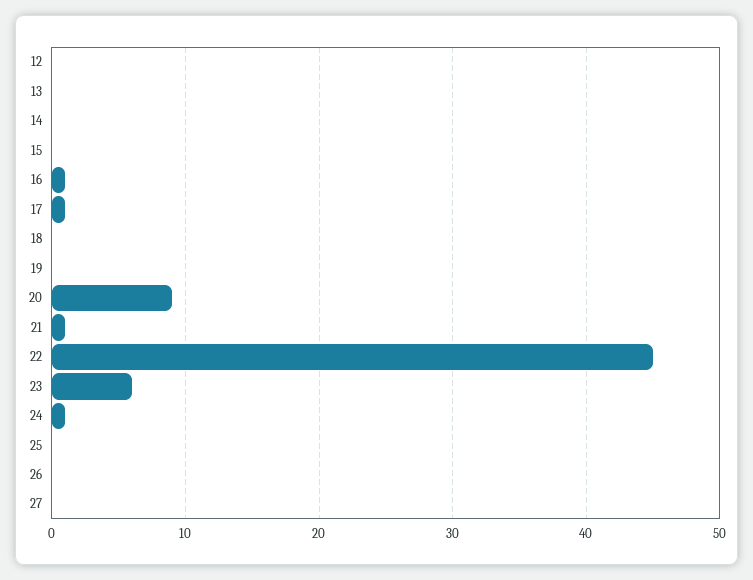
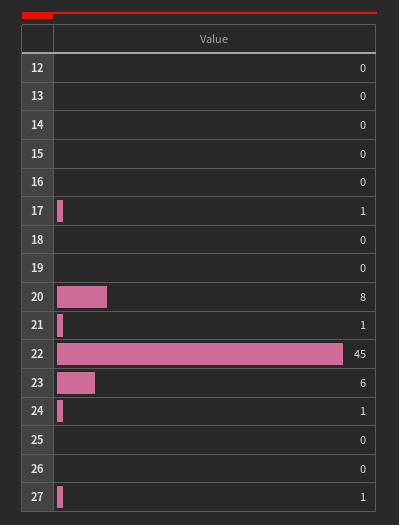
  {
    "12": 0,
    "13": 0,
    "14": 0,
    "15": 0,
-   "16": 1,
+   "16": 0,
    "17": 1,
    "18": 0,
    "19": 0,
-   "20": 9,
+   "20": 8,
    "21": 1,
    "22": 45,
    "23": 6,
    "24": 1,
    "25": 0,
    "26": 0,
-   "27": 0
+   "27": 1
  }

